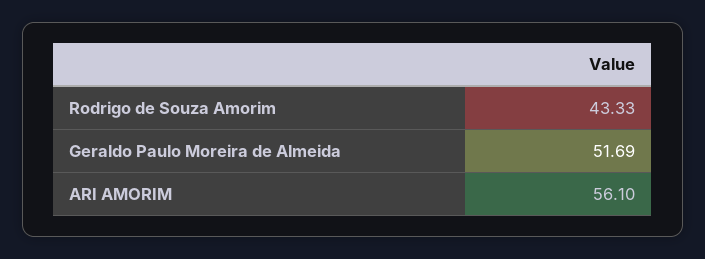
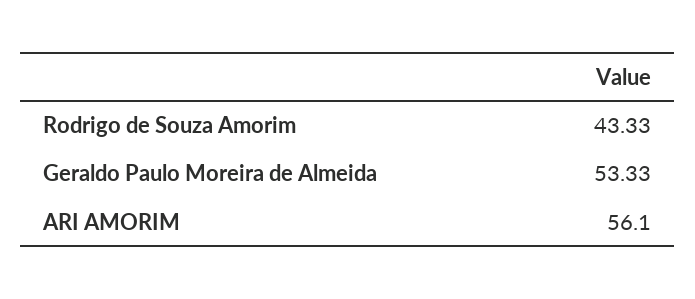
  {
    "Rodrigo de Souza Amorim": 43.33,
-   "Geraldo Paulo Moreira de Almeida": 51.69,
+   "Geraldo Paulo Moreira de Almeida": 53.33,
    "ARI AMORIM": 56.1
  }

